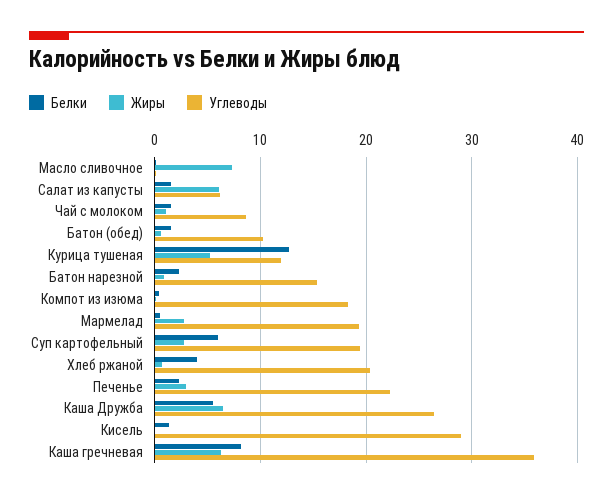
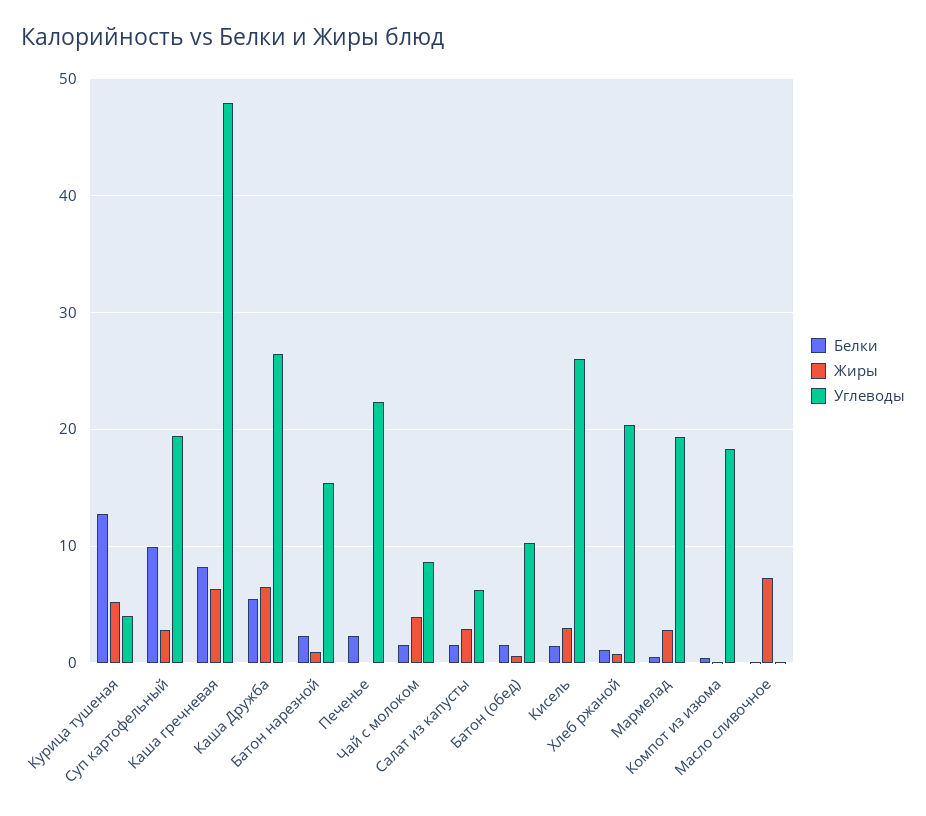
  {
    "Белки": {
      "Масло сливочное": 0,
      "Салат из капусты": 2,
      "Чай с молоком": 2,
      "Батон (обед)": 2,
      "Курица тушеная": 13,
      "Батон нарезной": 2,
      "Компот из изюма": 0,
      "Мармелад": 1,
-     "Суп картофельный": 6,
+     "Суп картофельный": 10,
-     "Хлеб ржаной": 4,
+     "Хлеб ржаной": 1,
      "Печенье": 2,
      "Каша Дружба": 6,
      "Кисель": 1,
      "Каша гречневая": 8
    },
    "Жиры": {
      "Масло сливочное": 7,
-     "Салат из капусты": 6,
+     "Салат из капусты": 3,
-     "Чай с молоком": 1,
+     "Чай с молоком": 4,
      "Батон (обед)": 1,
      "Курица тушеная": 5,
      "Батон нарезной": 1,
      "Компот из изюма": 0,
      "Мармелад": 3,
      "Суп картофельный": 3,
      "Хлеб ржаной": 1,
-     "Печенье": 3,
+     "Печенье": 0,
      "Каша Дружба": 7,
-     "Кисель": 0,
+     "Кисель": 3,
      "Каша гречневая": 6
    },
    "Углеводы": {
      "Масло сливочное": 0,
      "Салат из капусты": 6,
      "Чай с молоком": 9,
      "Батон (обед)": 10,
-     "Курица тушеная": 12,
+     "Курица тушеная": 4,
      "Батон нарезной": 15,
      "Компот из изюма": 18,
      "Мармелад": 19,
      "Суп картофельный": 19,
      "Хлеб ржаной": 20,
      "Печенье": 22,
      "Каша Дружба": 26,
-     "Кисель": 29,
+     "Кисель": 26,
-     "Каша гречневая": 36
+     "Каша гречневая": 48
    }
  }

